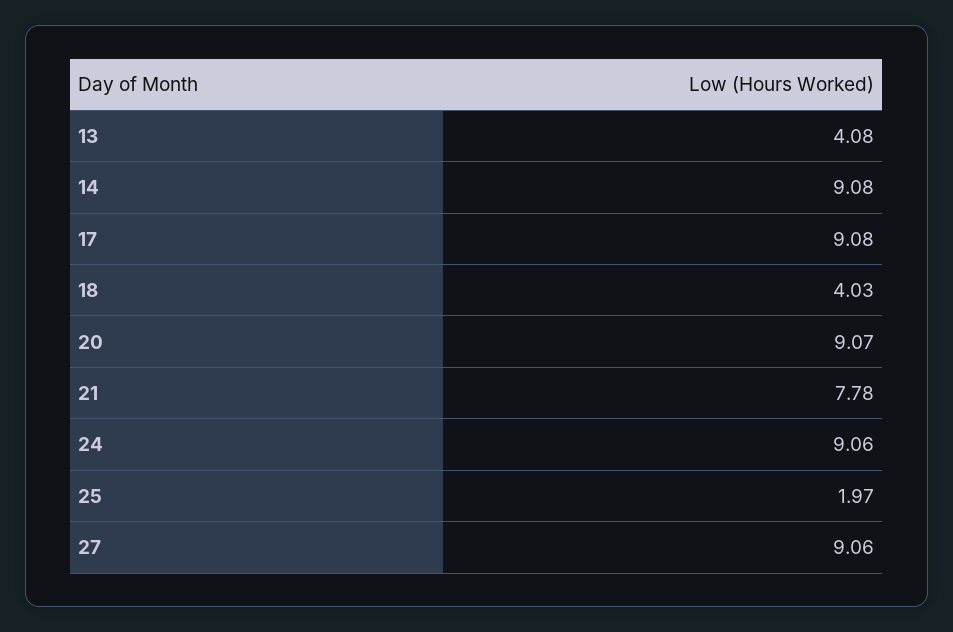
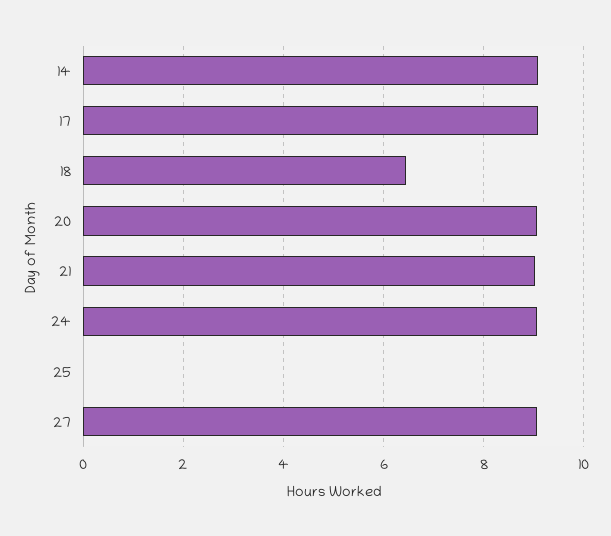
  {
-   "13": 4.08,
    "14": 9.08,
    "17": 9.08,
-   "18": 4.03,
+   "18": 6.4,
    "20": 9.07,
-   "21": 7.78,
+   "21": 9,
    "24": 9.06,
-   "25": 1.97,
+   "25": 0,
    "27": 9.06
  }

